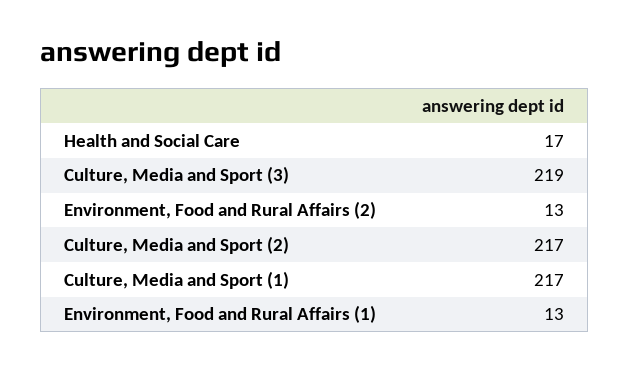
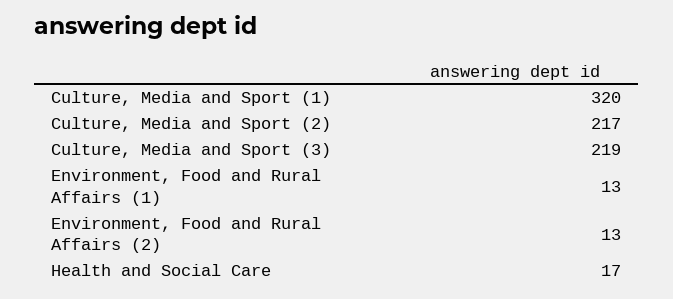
  {
    "Health and Social Care": 17,
    "Culture, Media and Sport (3)": 219,
    "Environment, Food and Rural Affairs (2)": 13,
    "Culture, Media and Sport (2)": 217,
-   "Culture, Media and Sport (1)": 217,
+   "Culture, Media and Sport (1)": 320,
    "Environment, Food and Rural Affairs (1)": 13
  }

